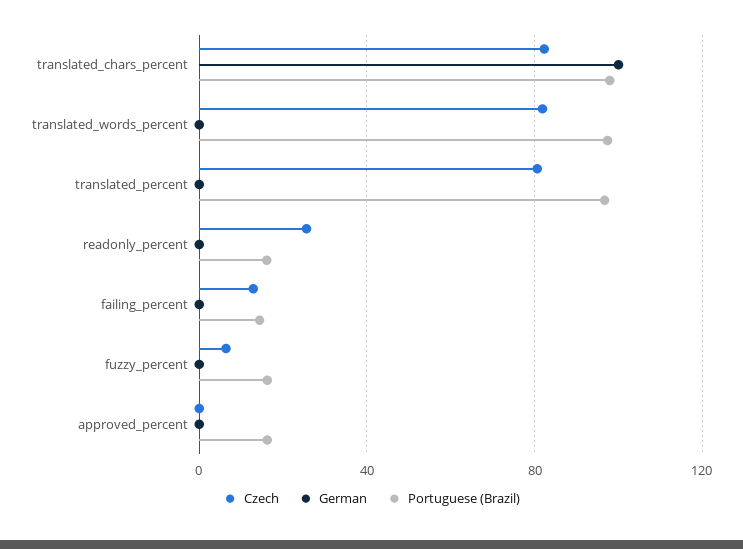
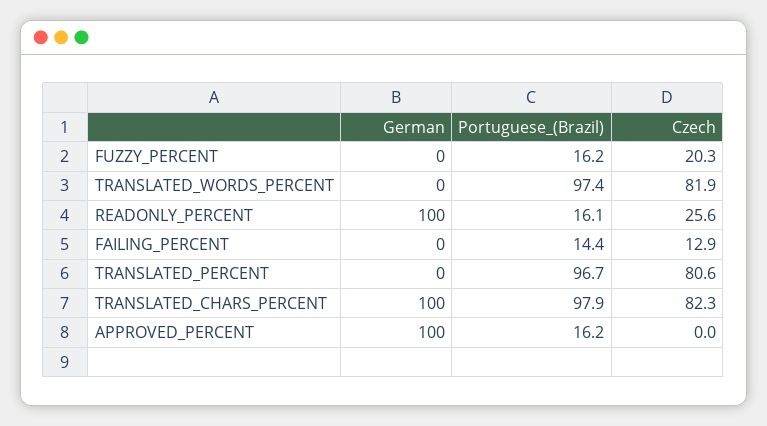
  {
    "Czech": {
      "translated_chars_percent": 82.3,
      "translated_words_percent": 81.9,
      "translated_percent": 80.6,
      "readonly_percent": 25.6,
      "failing_percent": 12.9,
-     "fuzzy_percent": 5,
+     "fuzzy_percent": 20.3,
      "approved_percent": 0
    },
    "German": {
      "translated_chars_percent": 100,
      "translated_words_percent": 0,
      "translated_percent": 0,
-     "readonly_percent": 0,
+     "readonly_percent": 100,
      "failing_percent": 0,
      "fuzzy_percent": 0,
-     "approved_percent": 0
+     "approved_percent": 100
    },
    "Portuguese (Brazil)": {
      "translated_chars_percent": 97.9,
      "translated_words_percent": 97.4,
      "translated_percent": 96.7,
      "readonly_percent": 16.1,
      "failing_percent": 14.4,
      "fuzzy_percent": 16.2,
      "approved_percent": 16.2
    }
  }

